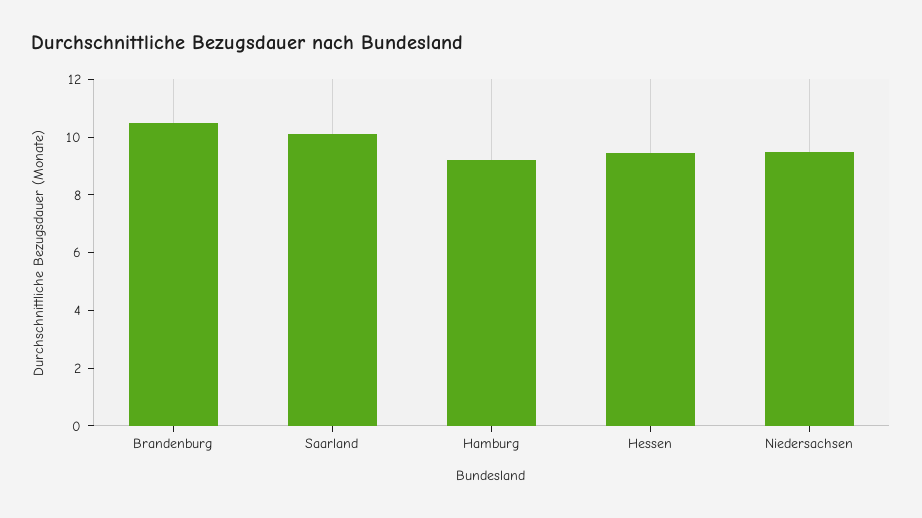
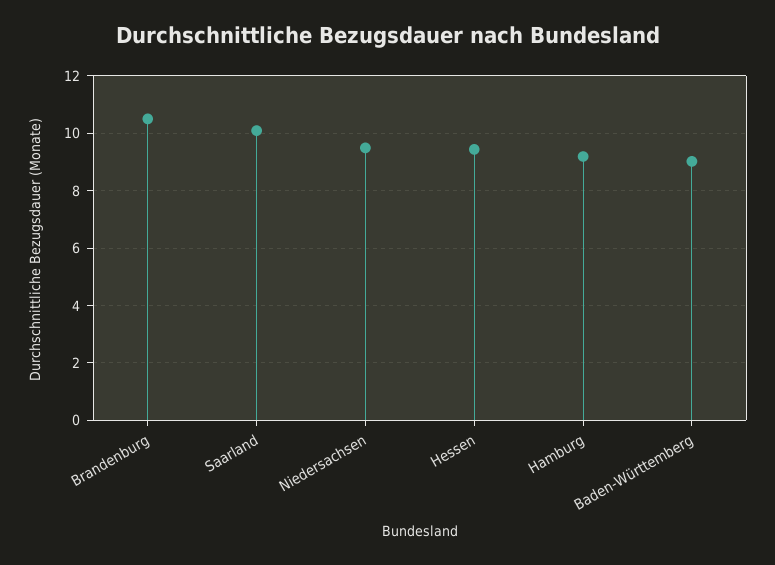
  {
    "Brandenburg": 10.5,
    "Saarland": 10,
    "Hamburg": 9.25,
    "Hessen": 9.5,
-   "Niedersachsen": 9.5
+   "Niedersachsen": 9.5,
+   "Baden-Württemberg": 9
  }

